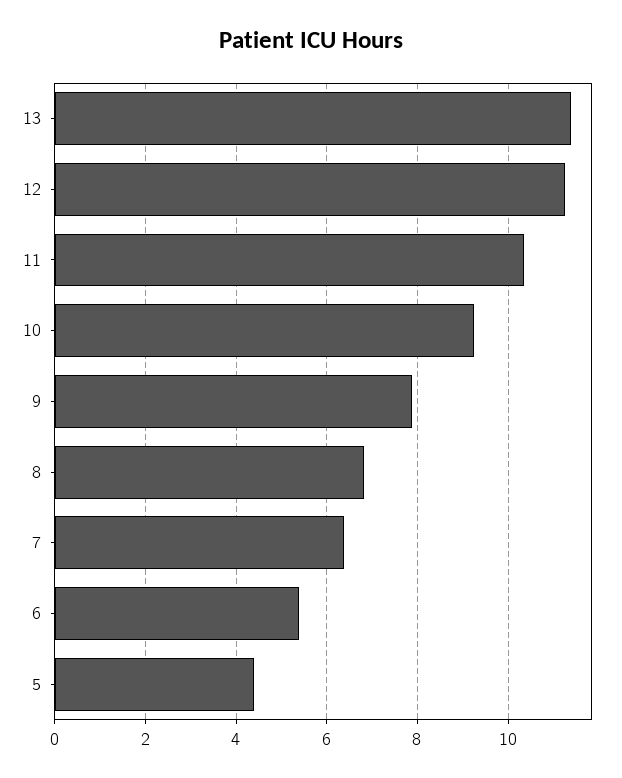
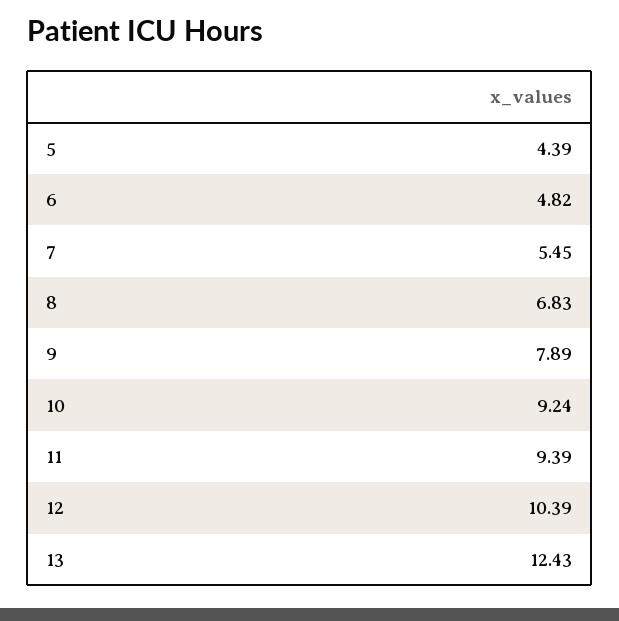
  {
-   "13": 11.4,
+   "13": 12.43,
-   "12": 11.2,
+   "12": 10.39,
-   "11": 10.4,
+   "11": 9.39,
    "10": 9.24,
    "9": 7.89,
    "8": 6.83,
-   "7": 6.4,
+   "7": 5.45,
-   "6": 5.4,
+   "6": 4.82,
    "5": 4.39
  }

